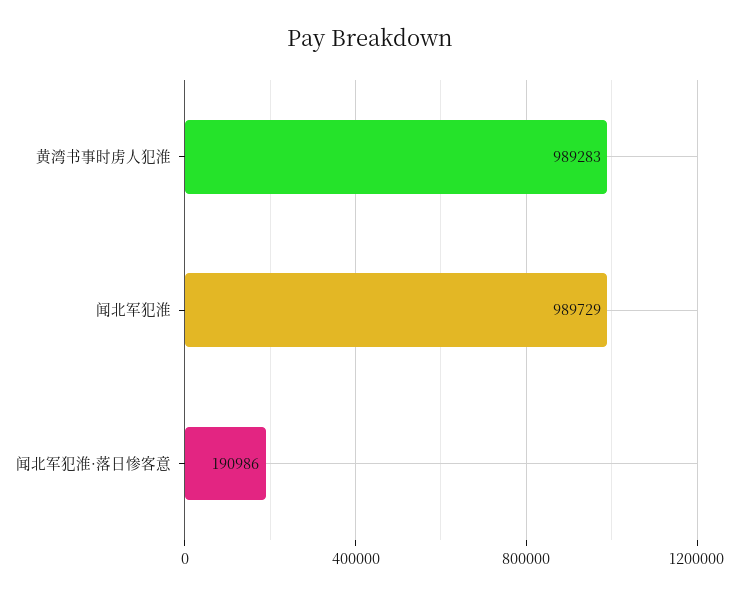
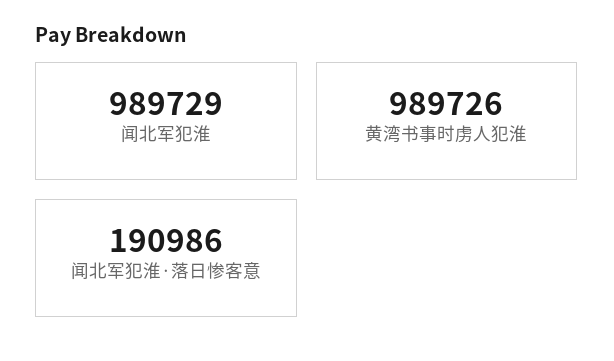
  {
-   "黄湾书事时虏人犯淮": 989283,
+   "黄湾书事时虏人犯淮": 989726,
    "闻北军犯淮": 989729,
    "闻北军犯淮·落日惨客意": 190986
  }

